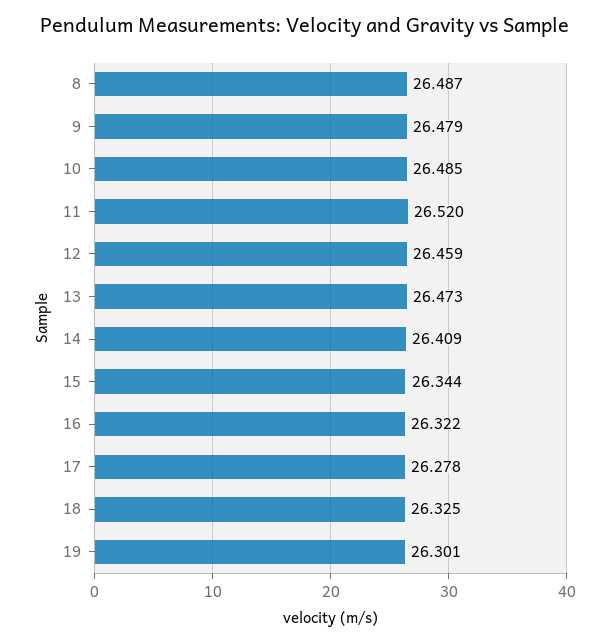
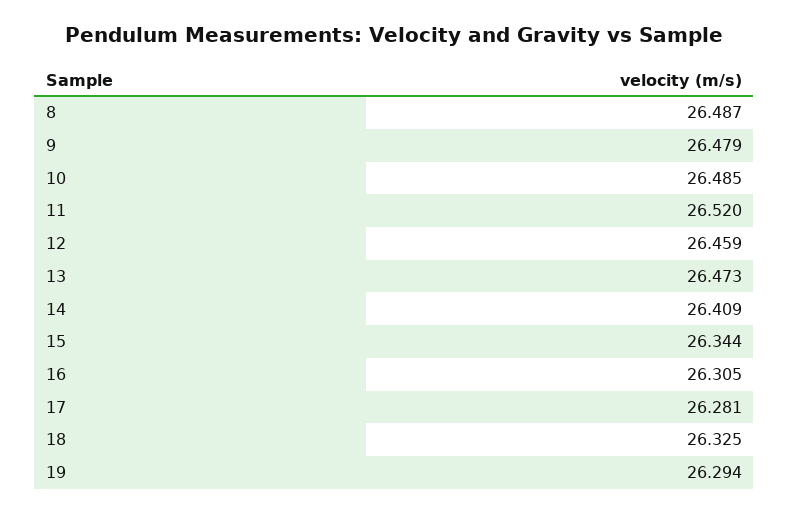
  {
    "8": 26.487,
    "9": 26.479,
    "10": 26.485,
    "11": 26.52,
    "12": 26.459,
    "13": 26.473,
    "14": 26.409,
    "15": 26.344,
-   "16": 26.322,
+   "16": 26.305,
-   "17": 26.278,
+   "17": 26.281,
    "18": 26.325,
-   "19": 26.301
+   "19": 26.294
  }

